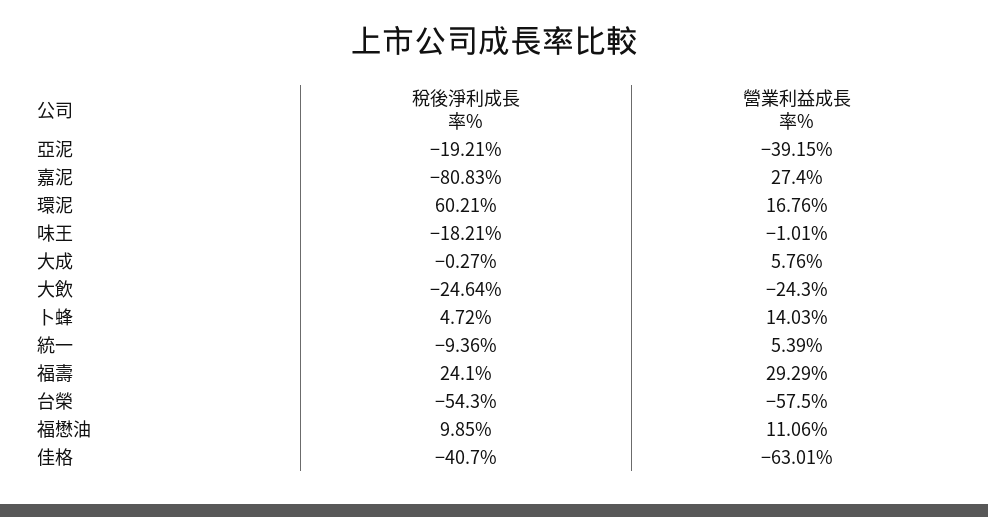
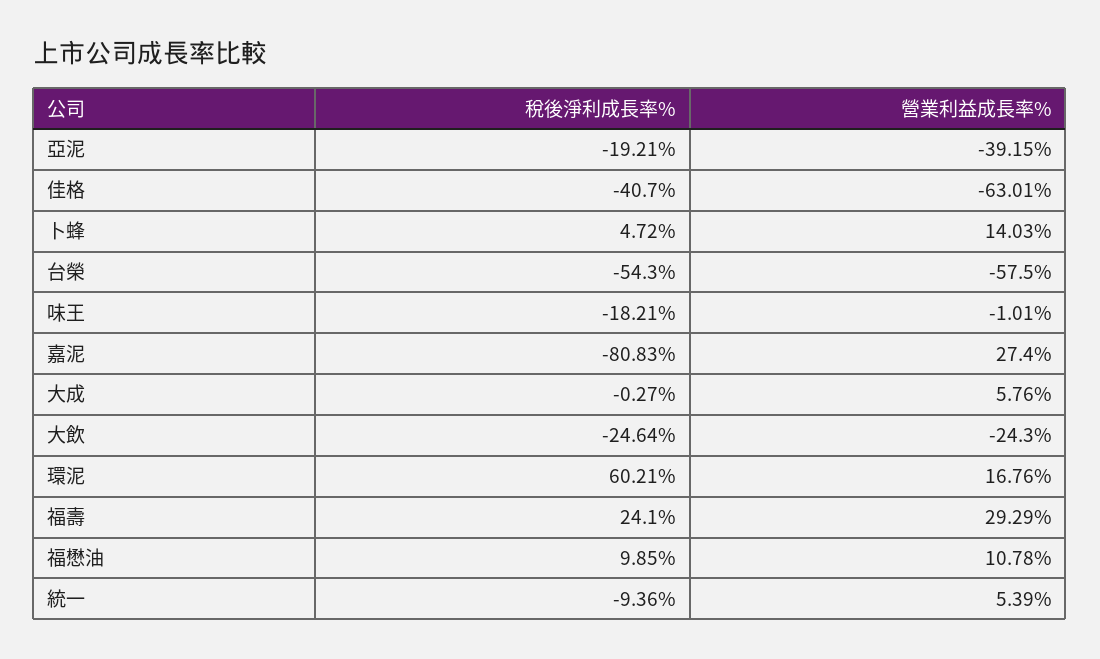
  {
    "稅後淨利成長率%": {
      "亞泥": -19.21,
      "嘉泥": -80.83,
      "環泥": 60.21,
      "味王": -18.21,
      "大成": -0.27,
      "大飲": -24.64,
      "卜蜂": 4.72,
      "統一": -9.36,
      "福壽": 24.1,
      "台榮": -54.3,
      "福懋油": 9.85,
      "佳格": -40.7
    },
    "營業利益成長率%": {
      "亞泥": -39.15,
      "嘉泥": 27.4,
      "環泥": 16.76,
      "味王": -1.01,
      "大成": 5.76,
      "大飲": -24.3,
      "卜蜂": 14.03,
      "統一": 5.39,
      "福壽": 29.29,
      "台榮": -57.5,
-     "福懋油": 11.06,
+     "福懋油": 10.78,
      "佳格": -63.01
    }
  }

